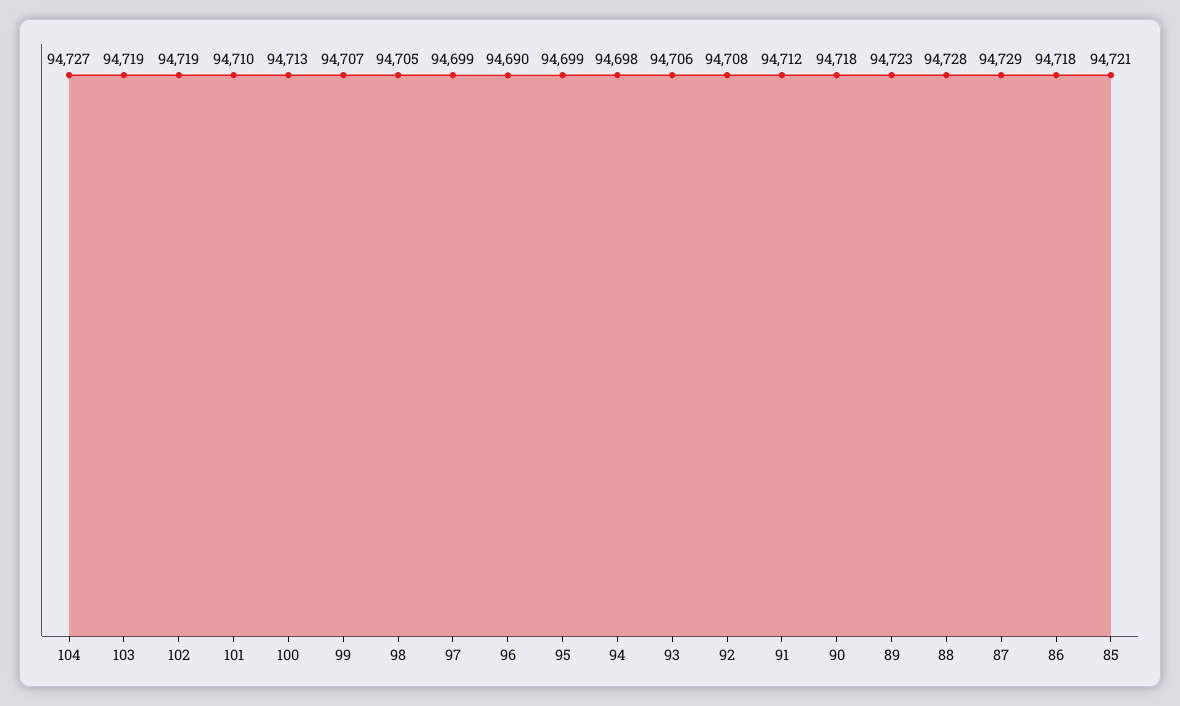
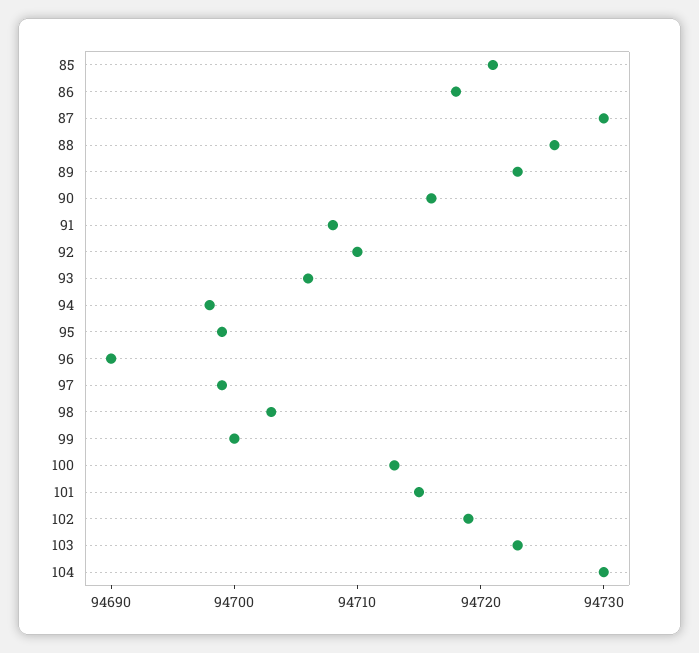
  {
-   "104": 94727,
+   "104": 94730,
-   "103": 94719,
+   "103": 94723,
    "102": 94719,
-   "101": 94710,
+   "101": 94715,
    "100": 94713,
-   "99": 94707,
+   "99": 94700,
-   "98": 94705,
+   "98": 94703,
    "97": 94699,
    "96": 94690,
    "95": 94699,
    "94": 94698,
    "93": 94706,
-   "92": 94708,
+   "92": 94710,
-   "91": 94712,
+   "91": 94708,
-   "90": 94718,
+   "90": 94716,
    "89": 94723,
-   "88": 94728,
+   "88": 94726,
-   "87": 94729,
+   "87": 94730,
    "86": 94718,
    "85": 94721
  }

